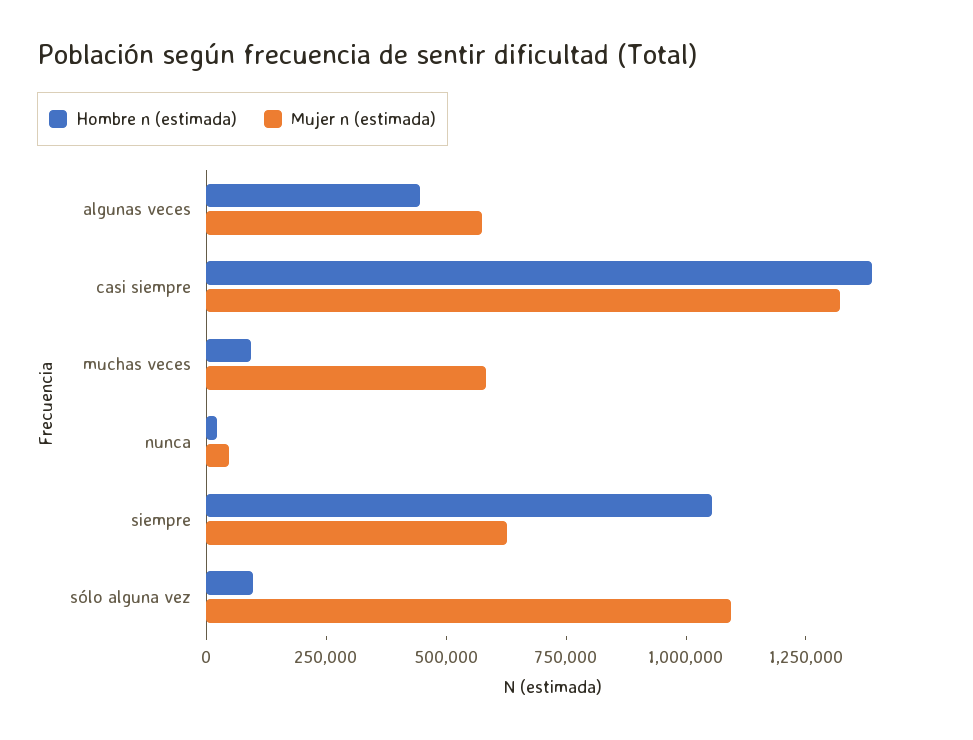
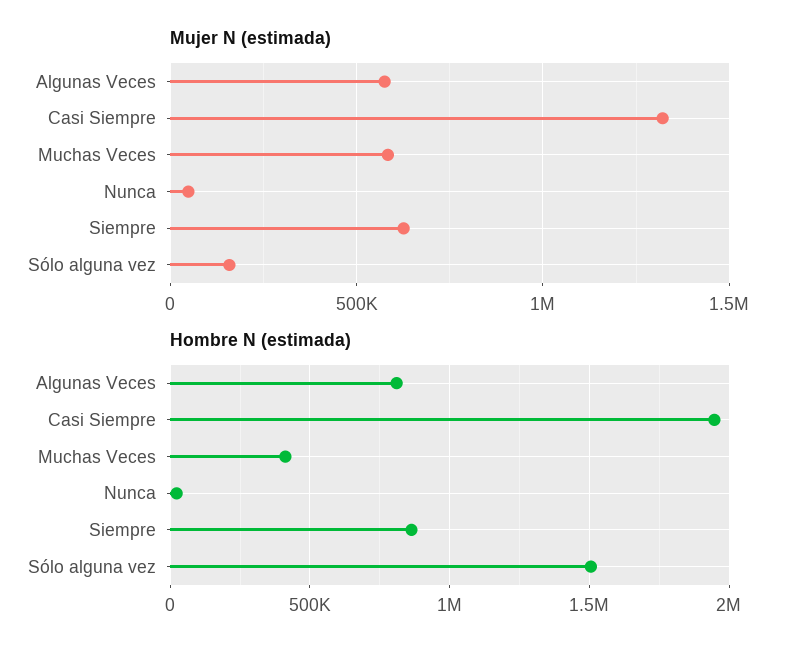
  {
    "Hombre n (estimada)": {
-     "algunas veces": 450000,
+     "algunas veces": 800000,
-     "casi siempre": 1400000,
+     "casi siempre": 1950000,
-     "muchas veces": 100000,
+     "muchas veces": 400000,
      "nunca": 0,
-     "siempre": 1050000,
+     "siempre": 850000,
-     "sólo alguna vez": 100000
+     "sólo alguna vez": 1500000
    },
    "Mujer n (estimada)": {
      "algunas veces": 600000,
      "casi siempre": 1300000,
      "muchas veces": 600000,
      "nunca": 50000,
      "siempre": 650000,
-     "sólo alguna vez": 1100000
+     "sólo alguna vez": 150000
    }
  }

